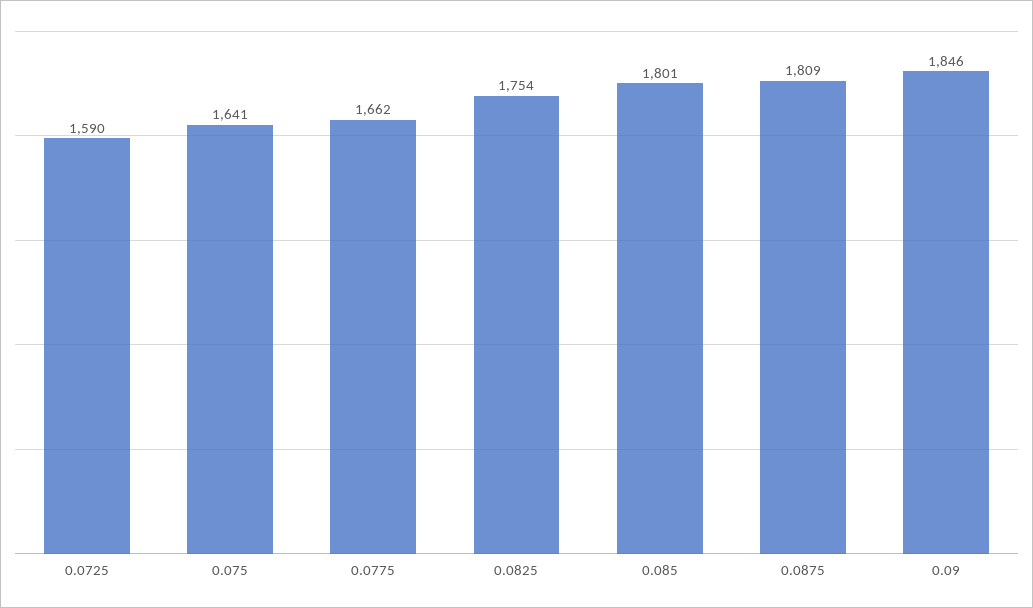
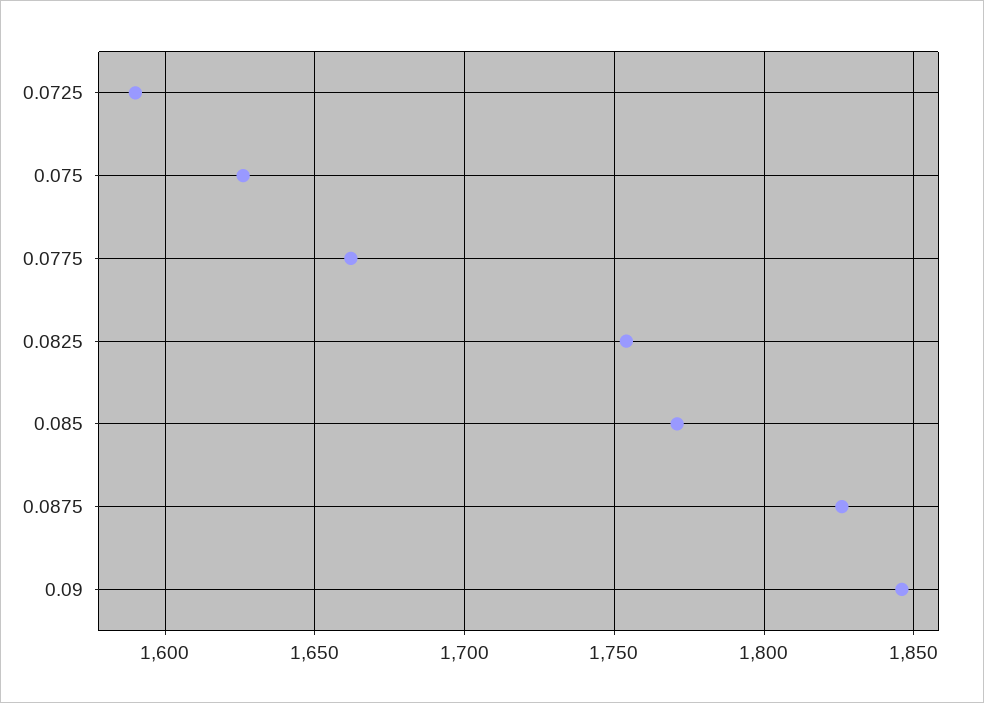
  {
    "0.0725": 1590,
-   "0.075": 1641,
+   "0.075": 1625,
    "0.0775": 1662,
    "0.0825": 1754,
-   "0.085": 1801,
+   "0.085": 1770,
-   "0.0875": 1809,
+   "0.0875": 1825,
    "0.09": 1846
  }

